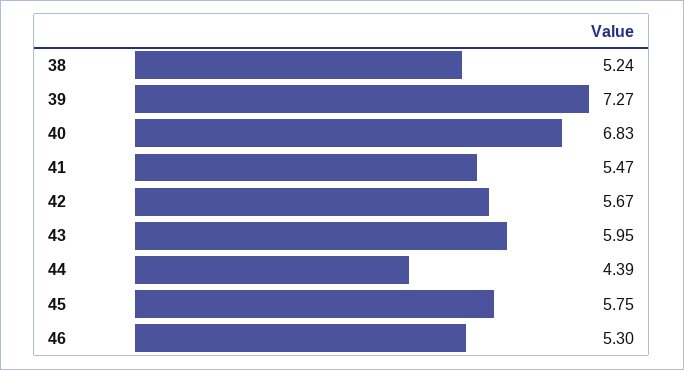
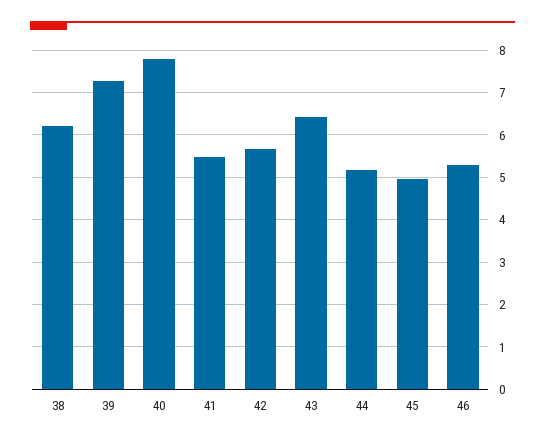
  {
-   "38": 5.24,
+   "38": 6.2,
    "39": 7.27,
-   "40": 6.83,
+   "40": 7.8,
    "41": 5.47,
    "42": 5.67,
-   "43": 5.95,
+   "43": 6.4,
-   "44": 4.39,
+   "44": 5.2,
-   "45": 5.75,
+   "45": 5,
    "46": 5.3
  }

